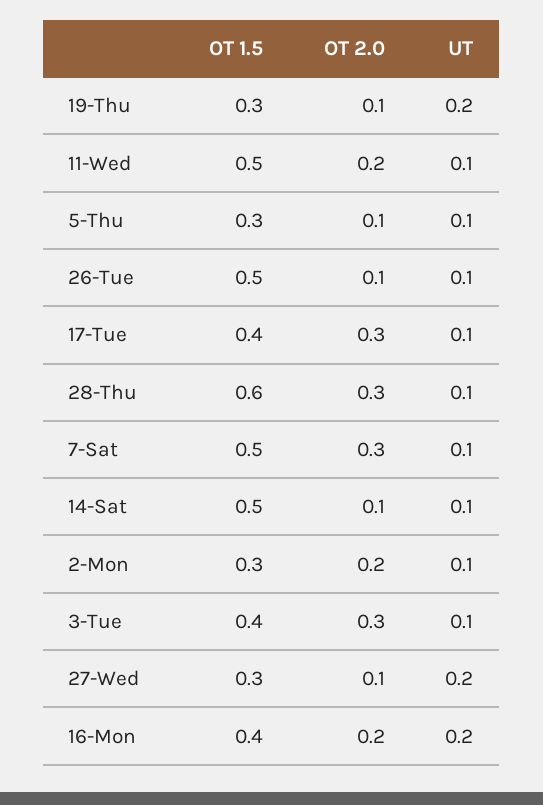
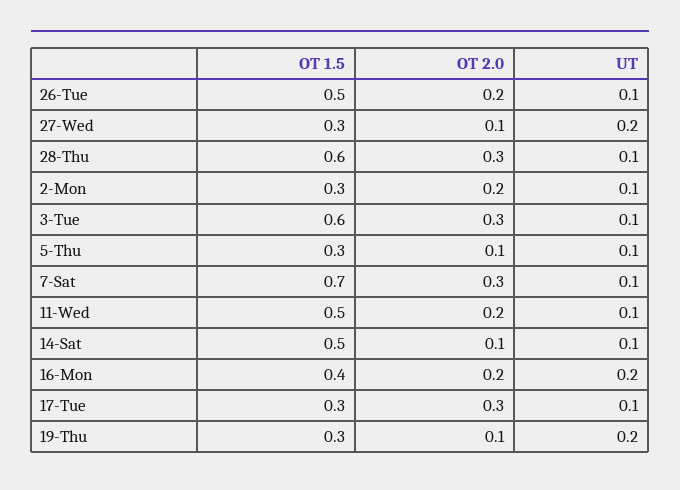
  {
    "OT 1.5": {
      "19-Thu": 0.3,
      "11-Wed": 0.5,
      "5-Thu": 0.3,
      "26-Tue": 0.5,
-     "17-Tue": 0.4,
+     "17-Tue": 0.3,
      "28-Thu": 0.6,
-     "7-Sat": 0.5,
+     "7-Sat": 0.7,
      "14-Sat": 0.5,
      "2-Mon": 0.3,
-     "3-Tue": 0.4,
+     "3-Tue": 0.6,
      "27-Wed": 0.3,
      "16-Mon": 0.4
    },
    "OT 2.0": {
      "19-Thu": 0.1,
      "11-Wed": 0.2,
      "5-Thu": 0.1,
-     "26-Tue": 0.1,
+     "26-Tue": 0.2,
      "17-Tue": 0.3,
      "28-Thu": 0.3,
      "7-Sat": 0.3,
      "14-Sat": 0.1,
      "2-Mon": 0.2,
      "3-Tue": 0.3,
      "27-Wed": 0.1,
      "16-Mon": 0.2
    },
    "UT": {
      "19-Thu": 0.2,
      "11-Wed": 0.1,
      "5-Thu": 0.1,
      "26-Tue": 0.1,
      "17-Tue": 0.1,
      "28-Thu": 0.1,
      "7-Sat": 0.1,
      "14-Sat": 0.1,
      "2-Mon": 0.1,
      "3-Tue": 0.1,
      "27-Wed": 0.2,
      "16-Mon": 0.2
    }
  }

